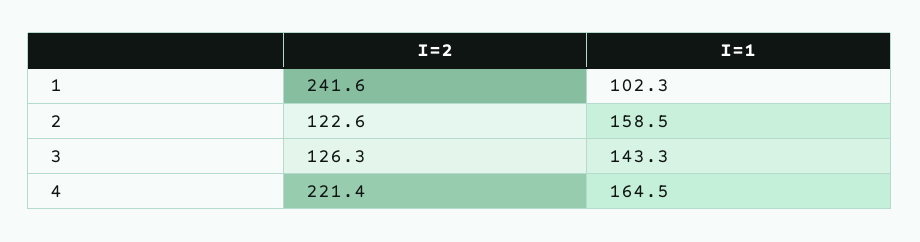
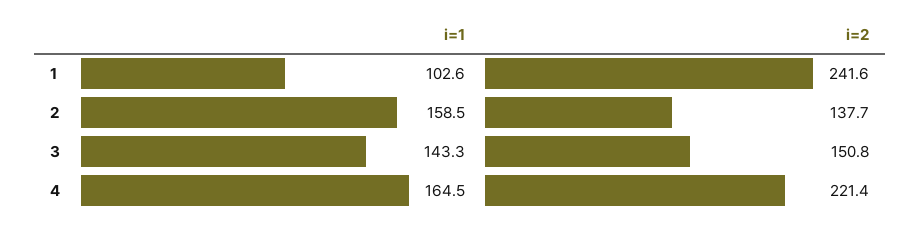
  {
    "I=2": {
      "1": 241.6,
-     "2": 122.6,
+     "2": 137.7,
-     "3": 126.3,
+     "3": 150.8,
      "4": 221.4
    },
    "I=1": {
-     "1": 102.3,
+     "1": 102.6,
      "2": 158.5,
      "3": 143.3,
      "4": 164.5
    }
  }

